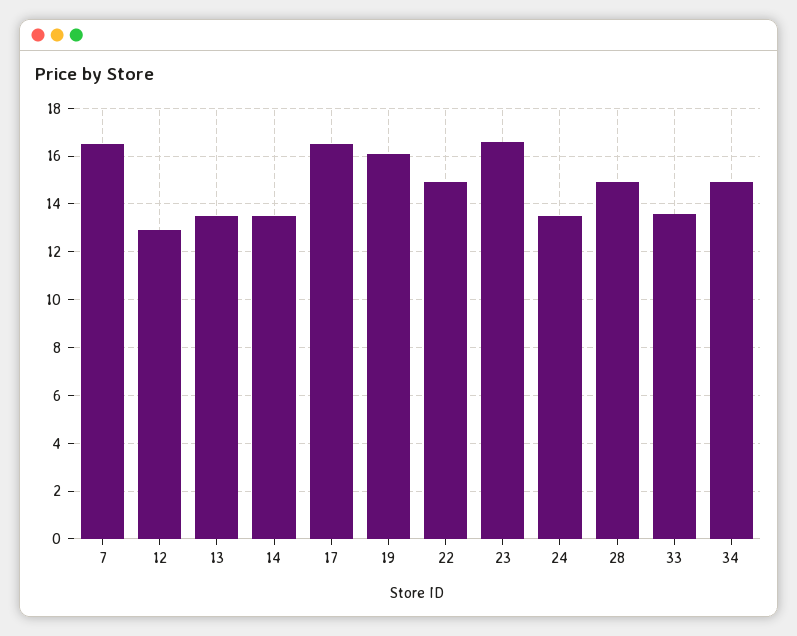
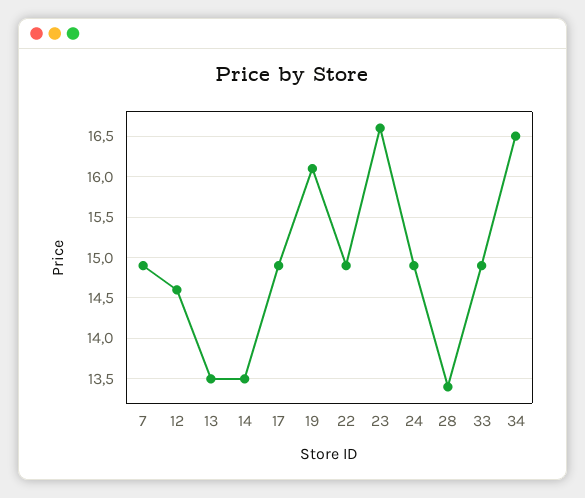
  {
-   "7": 16.5,
+   "7": 14.9,
-   "12": 13,
+   "12": 14.6,
    "13": 13.5,
    "14": 13.5,
-   "17": 16.5,
+   "17": 14.9,
    "19": 16.1,
    "22": 14.9,
    "23": 16.6,
-   "24": 13.5,
+   "24": 14.9,
-   "28": 15,
+   "28": 13.4,
-   "33": 13.5,
+   "33": 14.9,
-   "34": 15
+   "34": 16.5
  }

